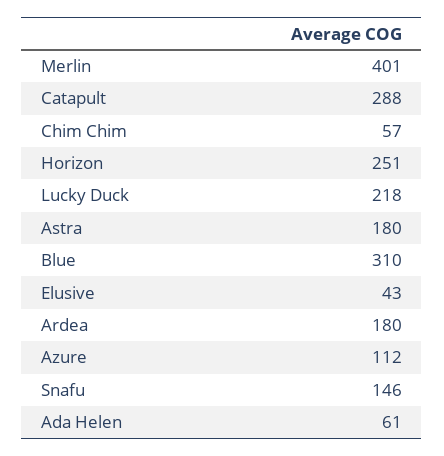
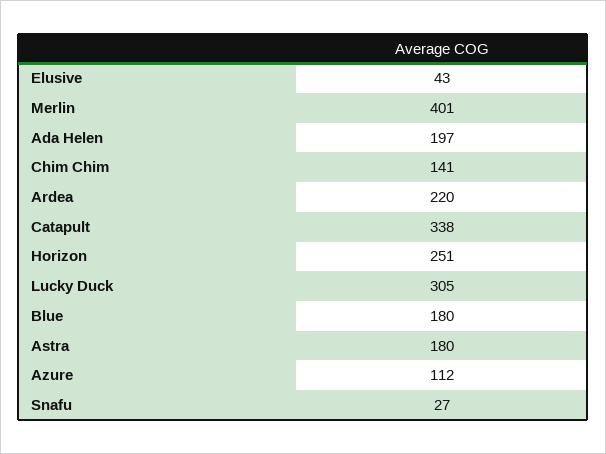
  {
    "Merlin": 401,
-   "Catapult": 288,
+   "Catapult": 338,
-   "Chim Chim": 57,
+   "Chim Chim": 141,
    "Horizon": 251,
-   "Lucky Duck": 218,
+   "Lucky Duck": 305,
    "Astra": 180,
-   "Blue": 310,
+   "Blue": 180,
    "Elusive": 43,
-   "Ardea": 180,
+   "Ardea": 220,
    "Azure": 112,
-   "Snafu": 146,
+   "Snafu": 27,
-   "Ada Helen": 61
+   "Ada Helen": 197
  }

